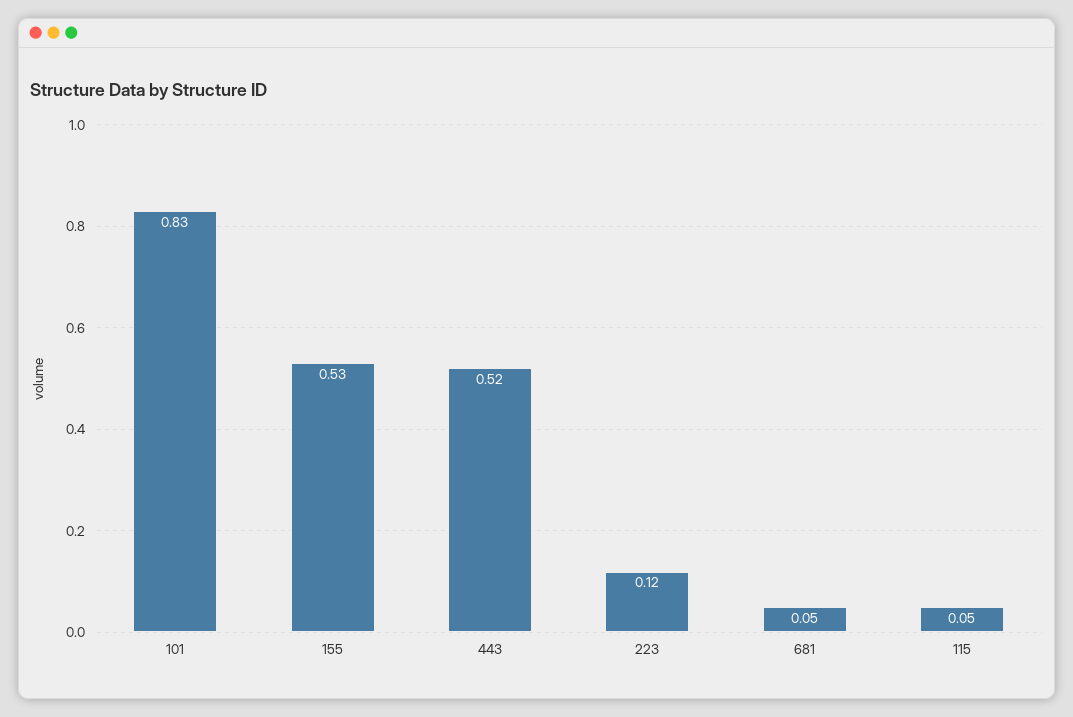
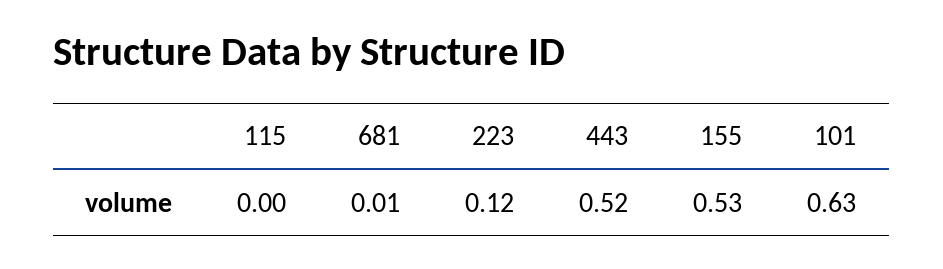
  {
-   "101": 0.83,
+   "101": 0.63,
    "155": 0.53,
    "443": 0.52,
    "223": 0.12,
-   "681": 0.05,
+   "681": 0.01,
-   "115": 0.05
+   "115": 0
  }

